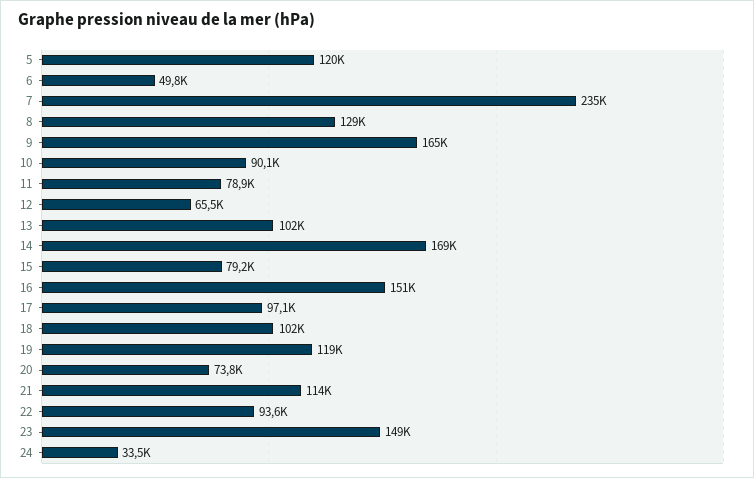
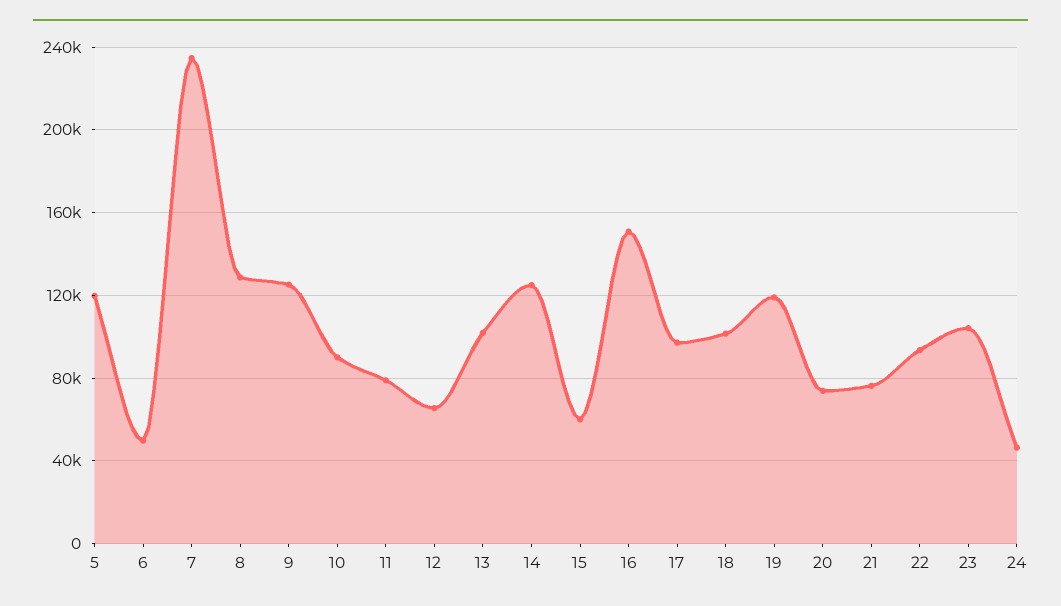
  {
    "5": 120000,
    "6": 49800,
    "7": 235000,
    "8": 129000,
-   "9": 165000,
+   "9": 125000,
    "10": 90100,
    "11": 78900,
    "12": 65500,
    "13": 102000,
-   "14": 169000,
+   "14": 125000,
-   "15": 79200,
+   "15": 60000,
    "16": 151000,
    "17": 97100,
    "18": 102000,
    "19": 119000,
    "20": 73800,
-   "21": 114000,
+   "21": 75000,
    "22": 93600,
-   "23": 149000,
+   "23": 105000,
-   "24": 33500
+   "24": 45000
  }

